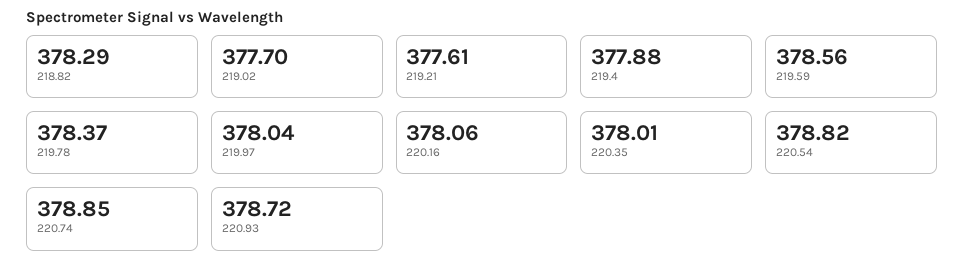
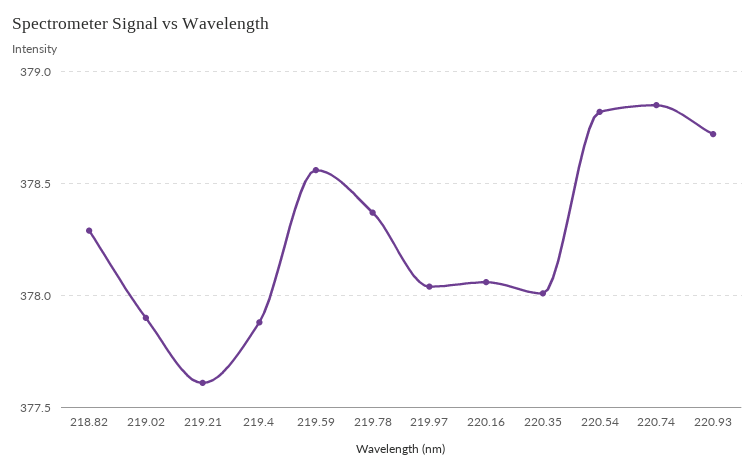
  {
    "218.82": 378.29,
-   "219.02": 377.7,
+   "219.02": 377.9,
    "219.21": 377.61,
    "219.4": 377.88,
    "219.59": 378.56,
    "219.78": 378.37,
    "219.97": 378.04,
    "220.16": 378.06,
    "220.35": 378.01,
    "220.54": 378.82,
    "220.74": 378.85,
    "220.93": 378.72
  }

